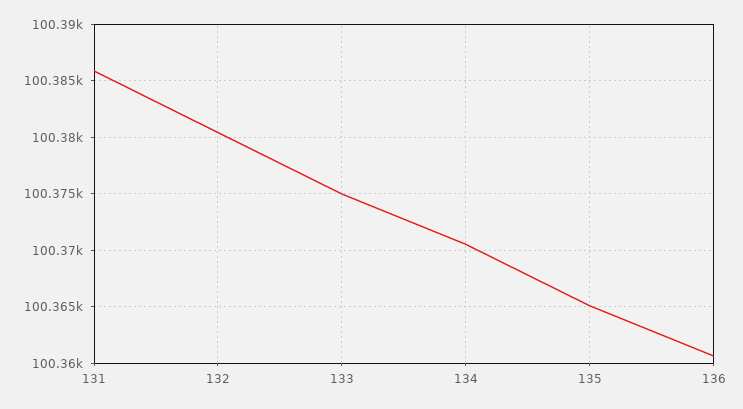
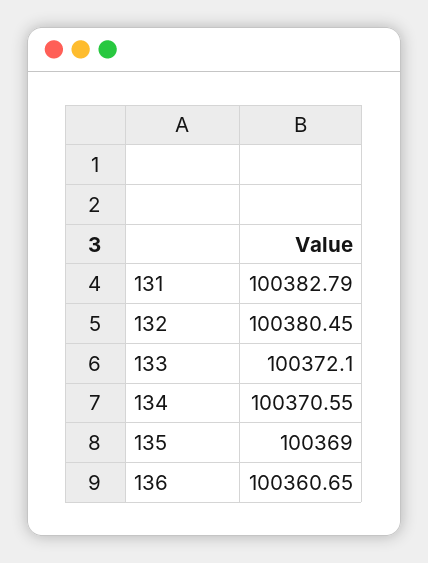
  {
-   "131": 100386,
+   "131": 100382.79,
    "132": 100380.45,
-   "133": 100375,
+   "133": 100372.1,
    "134": 100370.55,
-   "135": 100365,
+   "135": 100369,
    "136": 100360.65
  }

